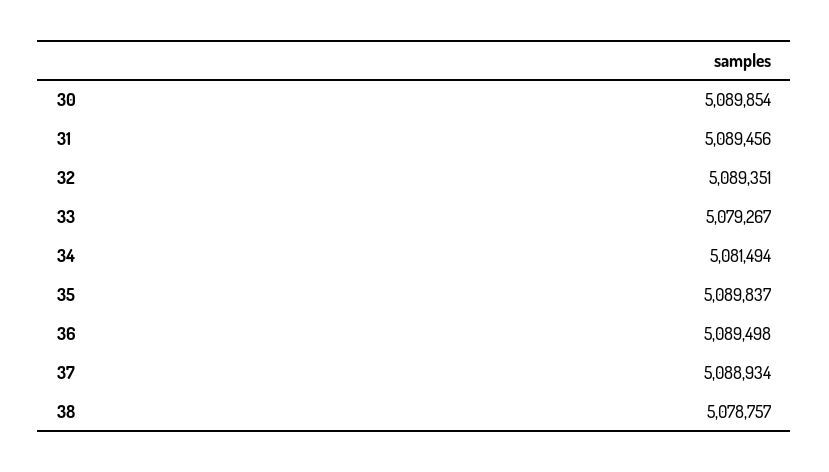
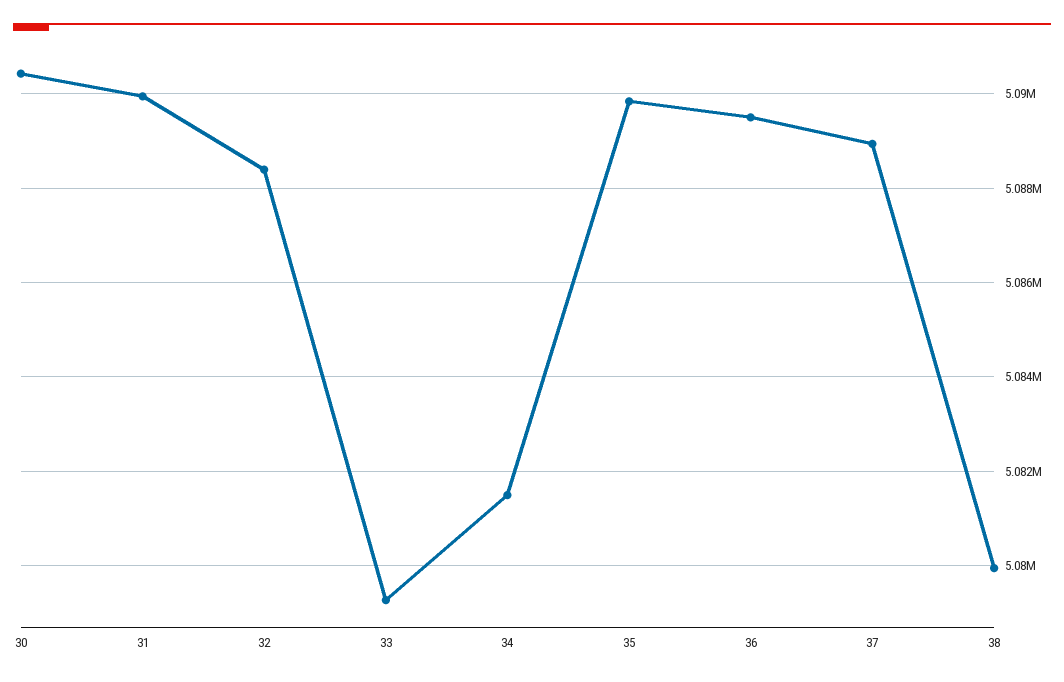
  {
-   "30": 5089854,
+   "30": 5090400,
-   "31": 5089456,
+   "31": 5090000,
-   "32": 5089351,
+   "32": 5088400,
    "33": 5079267,
    "34": 5081494,
    "35": 5089837,
    "36": 5089498,
    "37": 5088934,
-   "38": 5078757
+   "38": 5080000
  }

